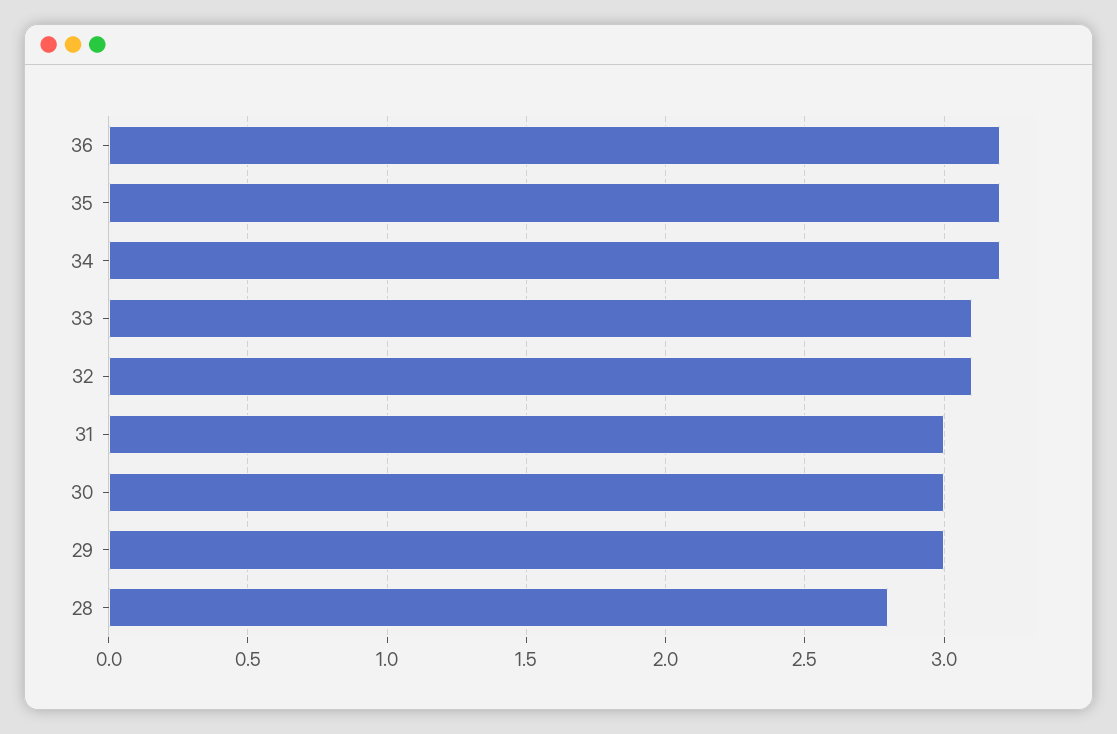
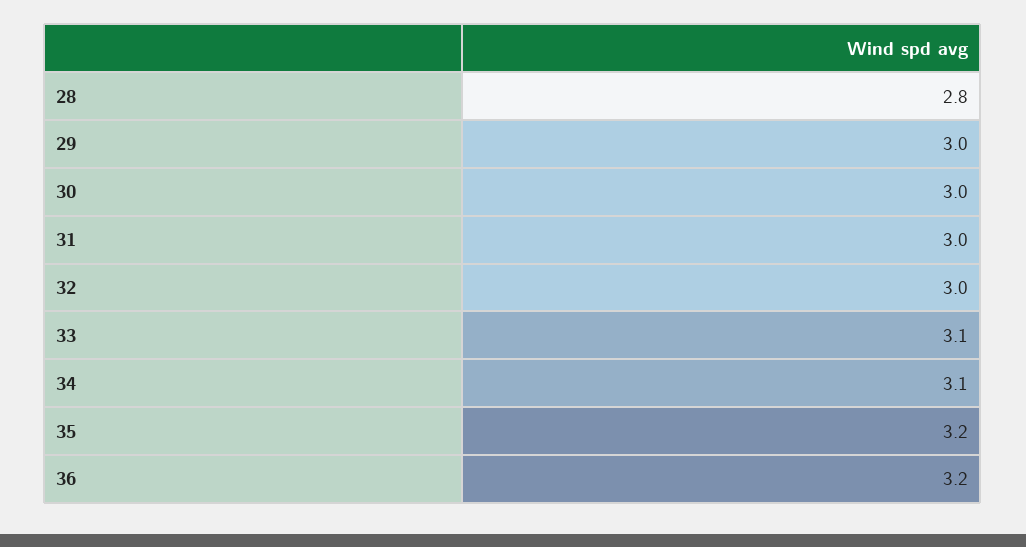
  {
    "36": 3.2,
    "35": 3.2,
-   "34": 3.2,
+   "34": 3.1,
    "33": 3.1,
-   "32": 3.1,
+   "32": 3,
    "31": 3,
    "30": 3,
    "29": 3,
    "28": 2.8
  }

